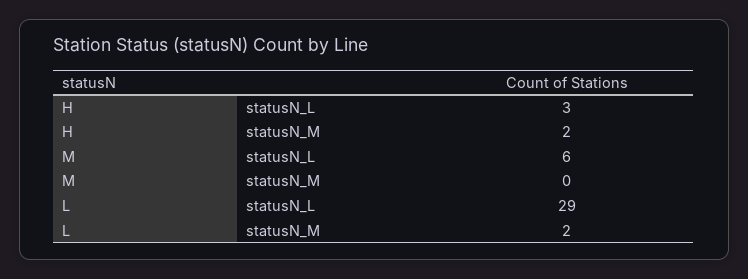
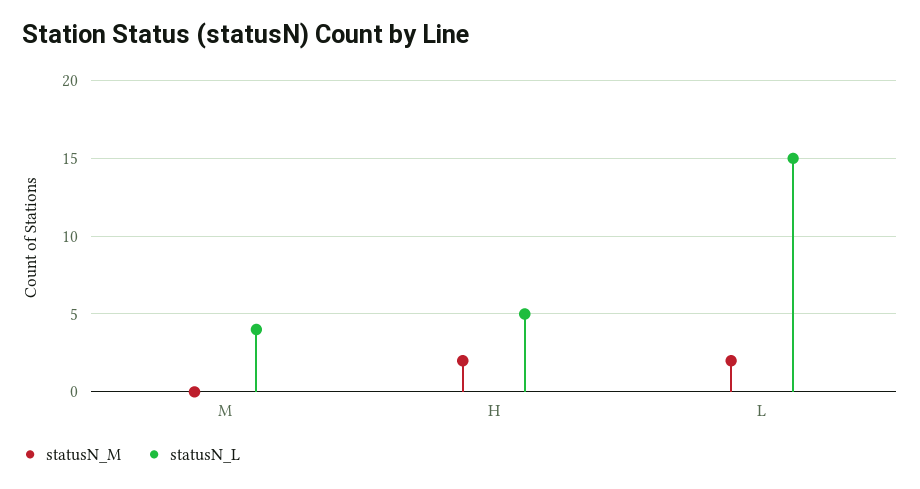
  {
    "statusN_L": {
-     "H": 3,
+     "H": 5,
-     "M": 6,
+     "M": 4,
-     "L": 29
+     "L": 15
    },
    "statusN_M": {
      "H": 2,
      "M": 0,
      "L": 2
    }
  }

